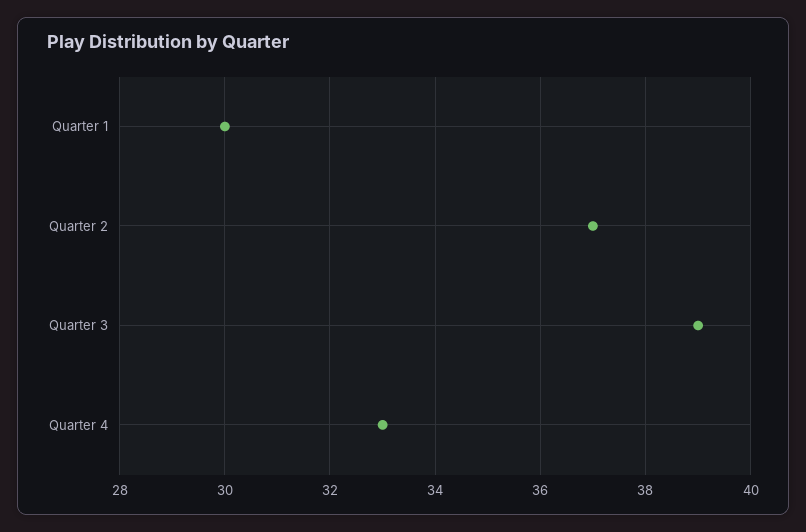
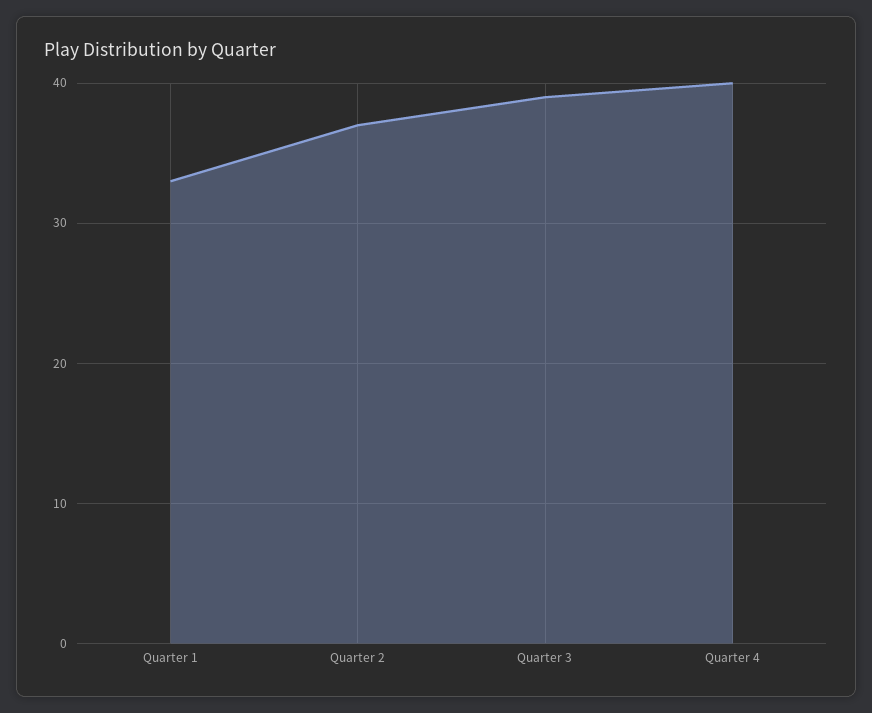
  {
-   "Quarter 1": 30,
+   "Quarter 1": 33,
    "Quarter 2": 37,
    "Quarter 3": 39,
-   "Quarter 4": 33
+   "Quarter 4": 40
  }

